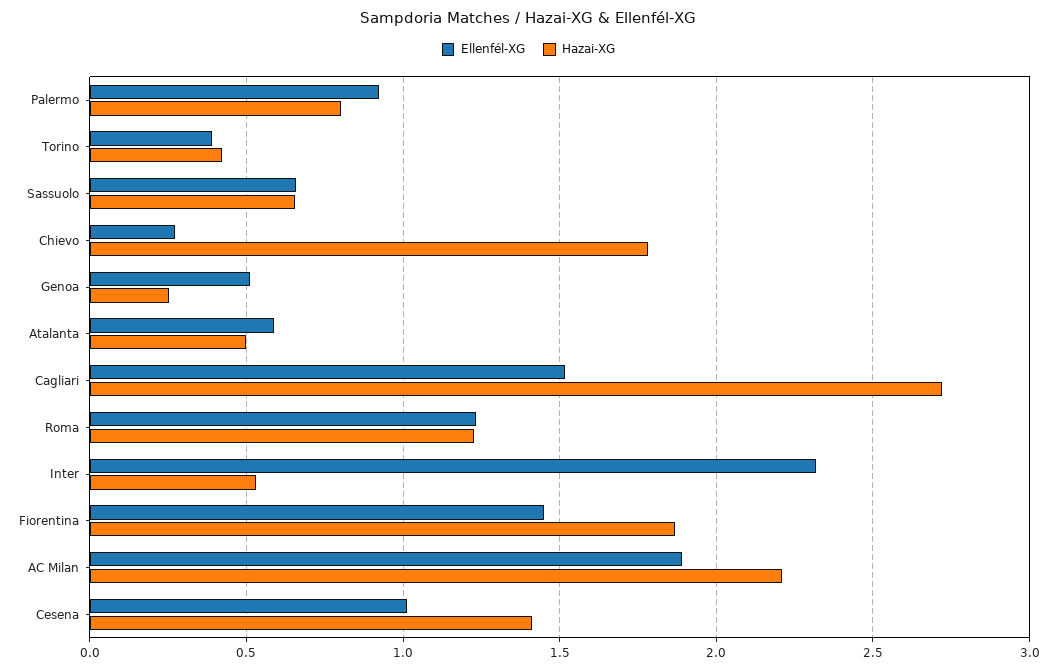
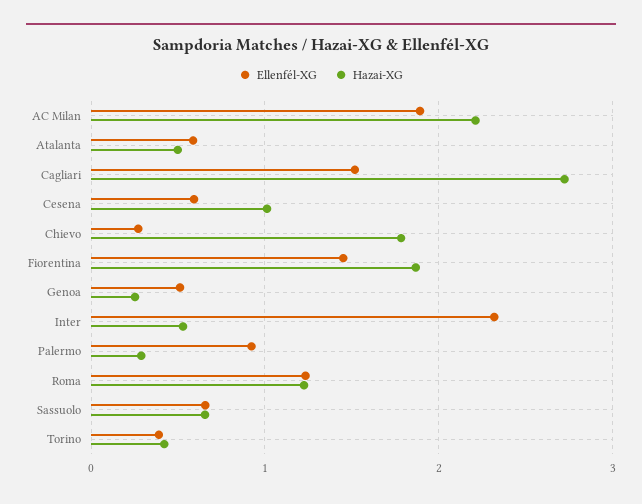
  {
    "Ellenfél-XG": {
      "Palermo": 0.9,
      "Torino": 0.4,
      "Sassuolo": 0.65,
      "Chievo": 0.25,
      "Genoa": 0.5,
      "Atalanta": 0.6,
      "Cagliari": 1.5,
      "Roma": 1.25,
      "Inter": 2.3,
      "Fiorentina": 1.45,
      "AC Milan": 1.9,
-     "Cesena": 1
+     "Cesena": 0.6
    },
    "Hazai-XG": {
-     "Palermo": 0.8,
+     "Palermo": 0.3,
      "Torino": 0.4,
      "Sassuolo": 0.65,
      "Chievo": 1.8,
      "Genoa": 0.25,
      "Atalanta": 0.5,
      "Cagliari": 2.7,
      "Roma": 1.25,
      "Inter": 0.55,
      "Fiorentina": 1.85,
      "AC Milan": 2.2,
-     "Cesena": 1.4
+     "Cesena": 1
    }
  }

